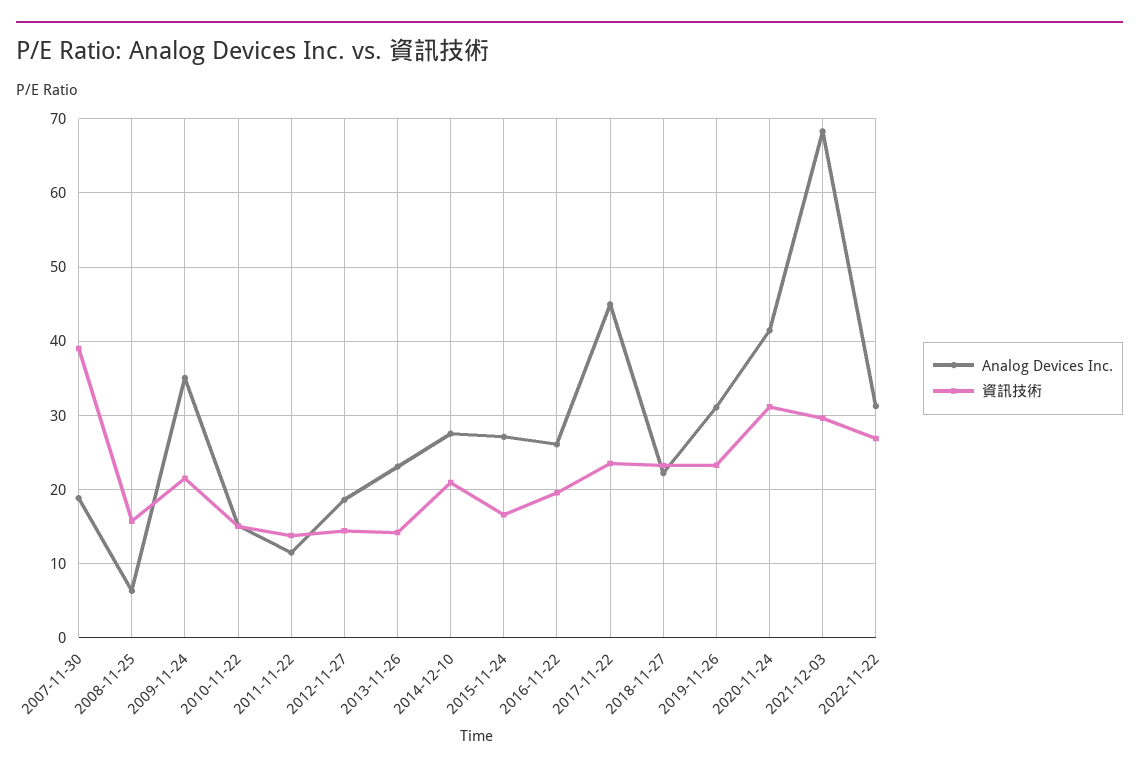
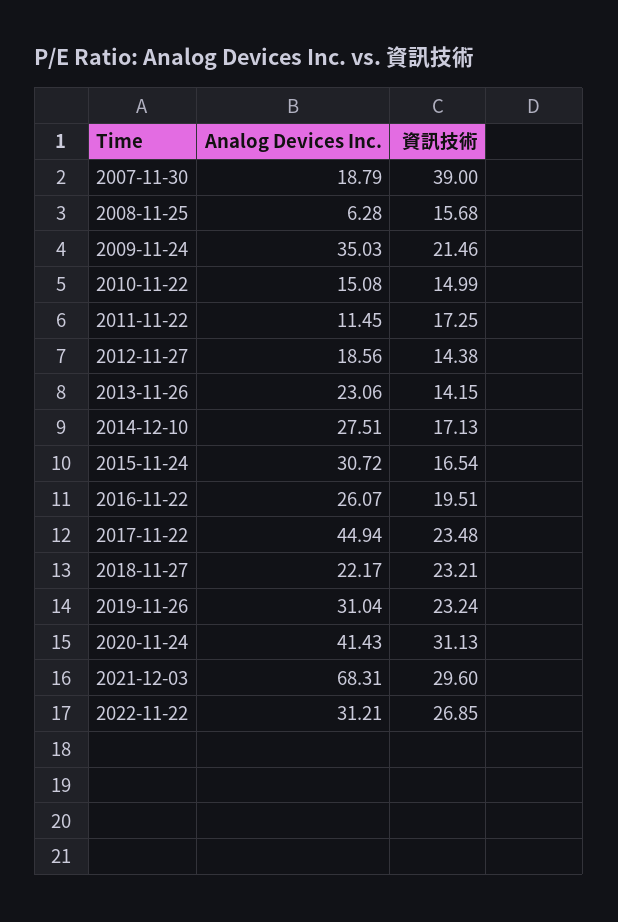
  {
    "Analog Devices Inc.": {
      "2007-11-30": 18.79,
      "2008-11-25": 6.28,
      "2009-11-24": 35.03,
      "2010-11-22": 15.08,
      "2011-11-22": 11.45,
      "2012-11-27": 18.56,
      "2013-11-26": 23.06,
      "2014-12-10": 27.51,
-     "2015-11-24": 27,
+     "2015-11-24": 30.72,
      "2016-11-22": 26.07,
      "2017-11-22": 44.94,
      "2018-11-27": 22.17,
      "2019-11-26": 31.04,
      "2020-11-24": 41.43,
      "2021-12-03": 68.31,
      "2022-11-22": 31.21
    },
    "資訊技術": {
      "2007-11-30": 39,
      "2008-11-25": 15.68,
      "2009-11-24": 21.46,
      "2010-11-22": 14.99,
-     "2011-11-22": 14,
+     "2011-11-22": 17.25,
      "2012-11-27": 14.38,
      "2013-11-26": 14.15,
-     "2014-12-10": 21,
+     "2014-12-10": 17.13,
      "2015-11-24": 16.54,
      "2016-11-22": 19.51,
      "2017-11-22": 23.48,
      "2018-11-27": 23.21,
      "2019-11-26": 23.24,
      "2020-11-24": 31.13,
      "2021-12-03": 29.6,
      "2022-11-22": 26.85
    }
  }

